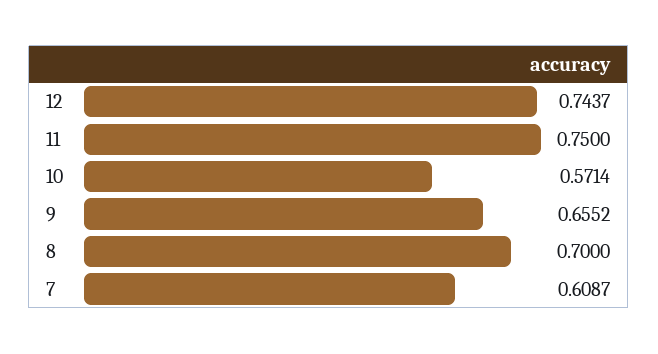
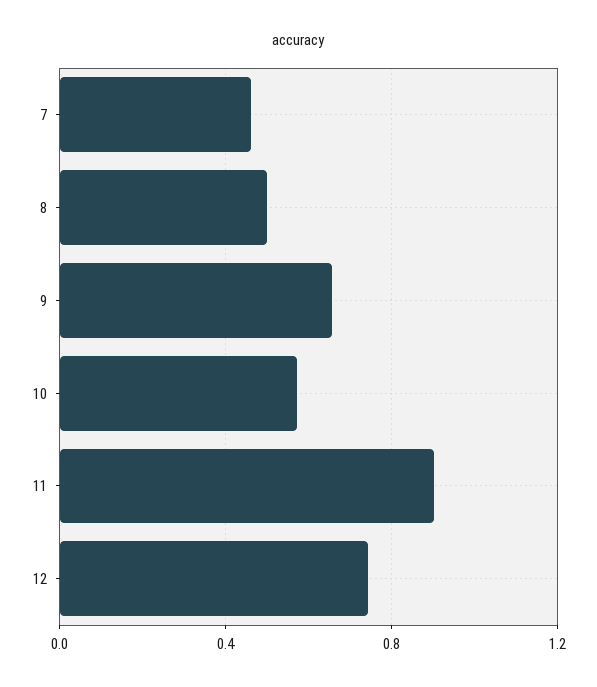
  {
    "12": 0.7437,
-   "11": 0.75,
+   "11": 0.9,
    "10": 0.5714,
    "9": 0.6552,
-   "8": 0.7,
+   "8": 0.5,
-   "7": 0.6087
+   "7": 0.45
  }

